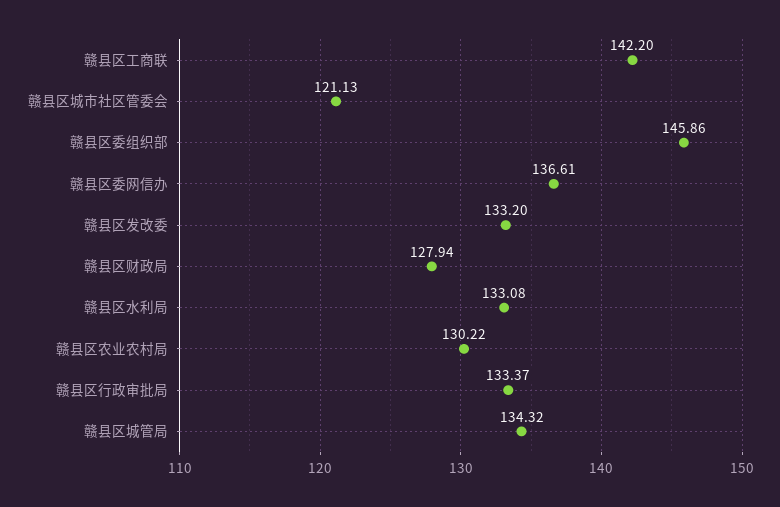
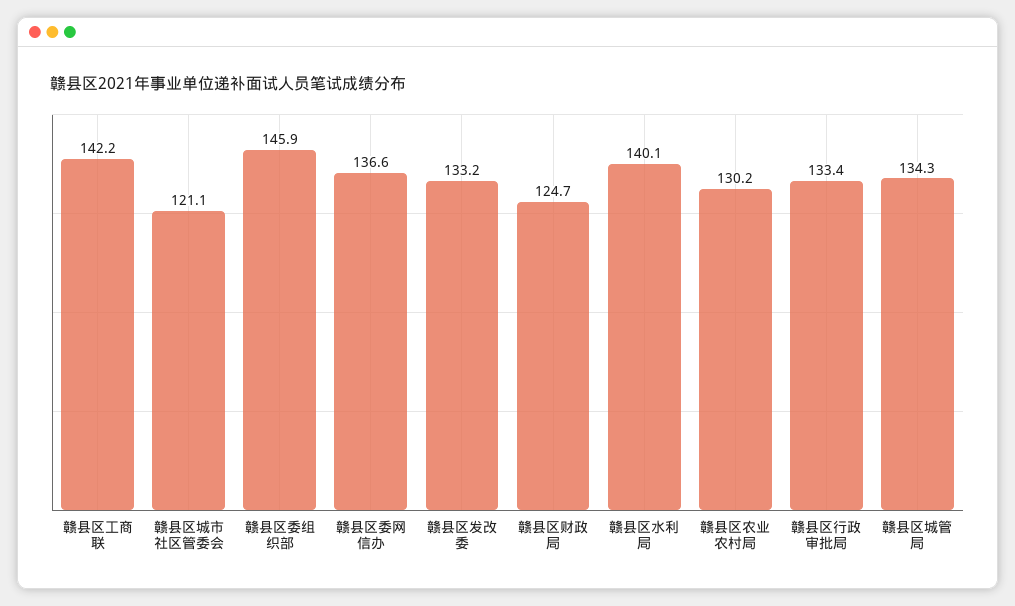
  {
    "赣县区工商联": 142.2,
    "赣县区城市社区管委会": 121.13,
    "赣县区委组织部": 145.86,
    "赣县区委网信办": 136.61,
    "赣县区发改委": 133.2,
-   "赣县区财政局": 127.94,
+   "赣县区财政局": 124.7,
-   "赣县区水利局": 133.08,
+   "赣县区水利局": 140.1,
    "赣县区农业农村局": 130.22,
    "赣县区行政审批局": 133.37,
    "赣县区城管局": 134.32
  }

